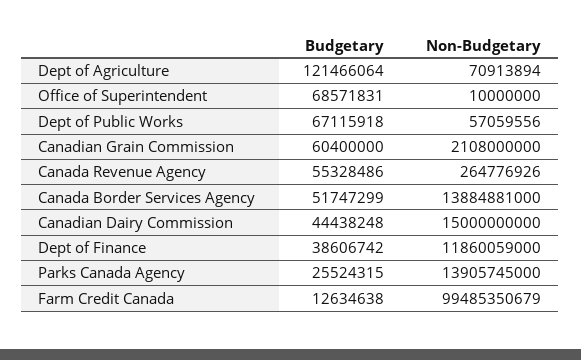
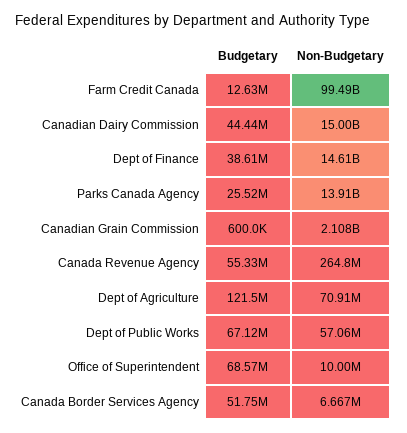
  {
    "Budgetary": {
      "Dept of Agriculture": 121466064,
      "Office of Superintendent": 68571831,
      "Dept of Public Works": 67115918,
-     "Canadian Grain Commission": 60400000,
+     "Canadian Grain Commission": 600000,
      "Canada Revenue Agency": 55328486,
      "Canada Border Services Agency": 51747299,
      "Canadian Dairy Commission": 44438248,
      "Dept of Finance": 38606742,
      "Parks Canada Agency": 25524315,
      "Farm Credit Canada": 12634638
    },
    "Non-Budgetary": {
      "Dept of Agriculture": 70913894,
      "Office of Superintendent": 10000000,
      "Dept of Public Works": 57059556,
      "Canadian Grain Commission": 2108000000,
      "Canada Revenue Agency": 264776926,
-     "Canada Border Services Agency": 13884881000,
+     "Canada Border Services Agency": 6667000,
      "Canadian Dairy Commission": 15000000000,
-     "Dept of Finance": 11860059000,
+     "Dept of Finance": 14610000000,
      "Parks Canada Agency": 13905745000,
      "Farm Credit Canada": 99485350679
    }
  }

